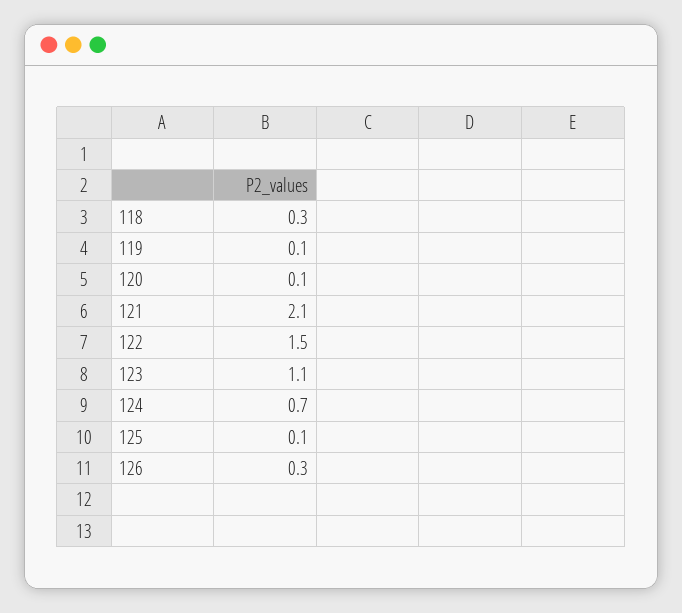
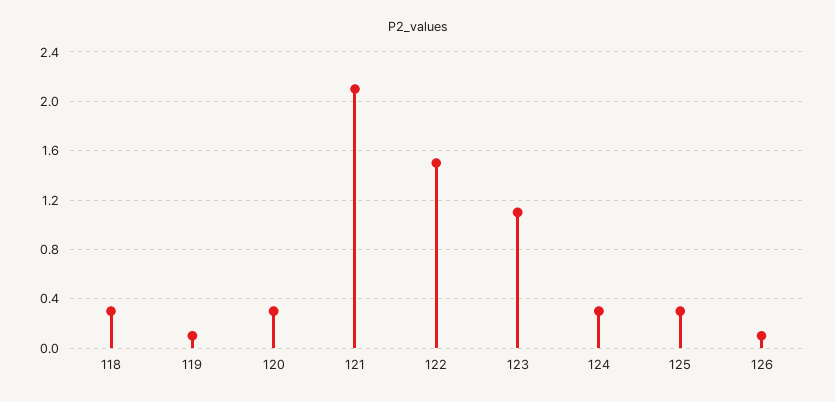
  {
    "118": 0.3,
    "119": 0.1,
-   "120": 0.1,
+   "120": 0.3,
    "121": 2.1,
    "122": 1.5,
    "123": 1.1,
-   "124": 0.7,
+   "124": 0.3,
-   "125": 0.1,
+   "125": 0.3,
-   "126": 0.3
+   "126": 0.1
  }

